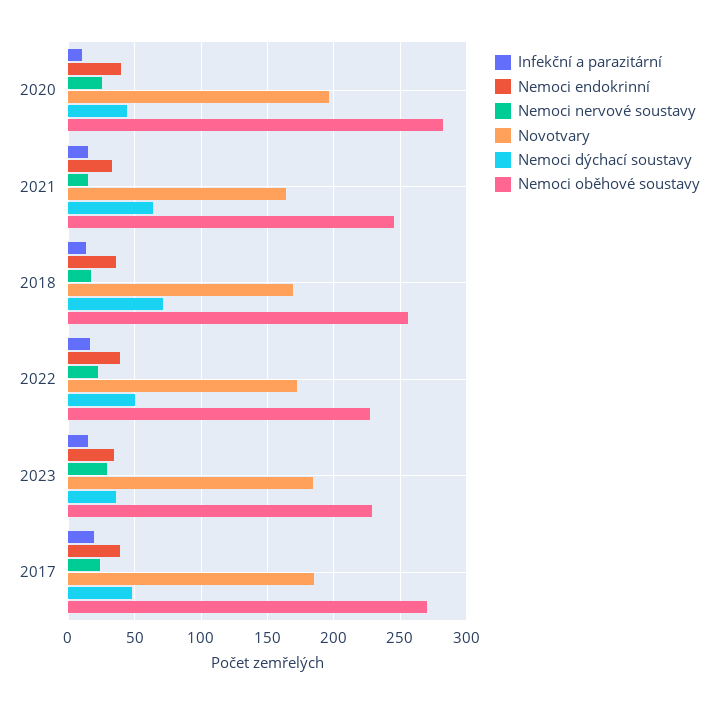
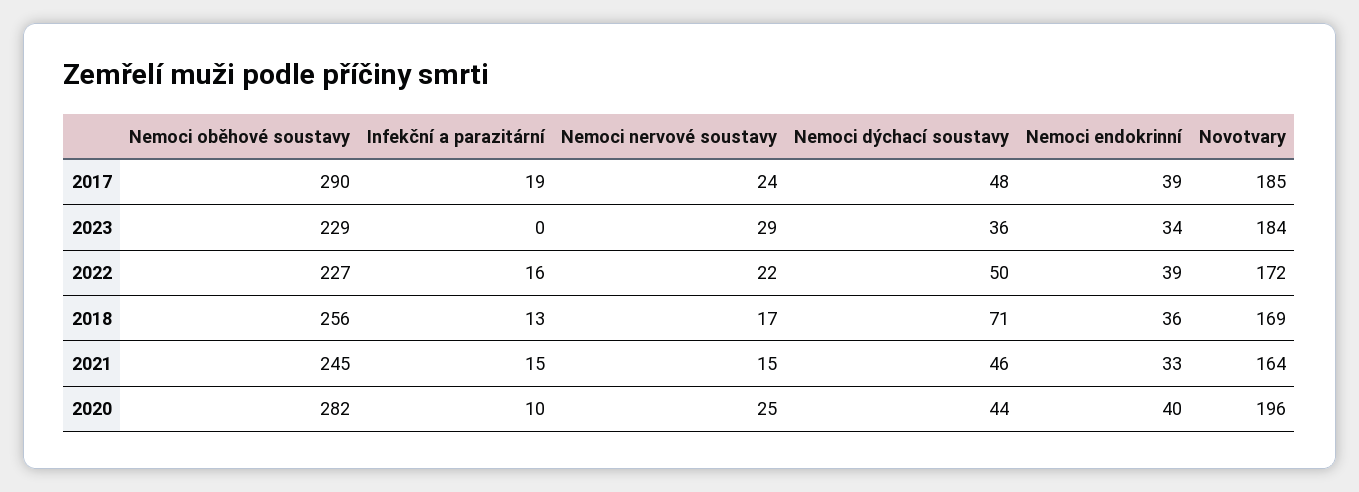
  {
    "Infekční a parazitární": {
      "2020": 10,
      "2021": 15,
      "2018": 13,
      "2022": 16,
-     "2023": 15,
+     "2023": 0,
      "2017": 19
    },
    "Nemoci endokrinní": {
      "2020": 40,
      "2021": 33,
      "2018": 36,
      "2022": 39,
      "2023": 34,
      "2017": 39
    },
    "Nemoci nervové soustavy": {
      "2020": 25,
      "2021": 15,
      "2018": 17,
      "2022": 22,
      "2023": 29,
      "2017": 24
    },
    "Novotvary": {
      "2020": 196,
      "2021": 164,
      "2018": 169,
      "2022": 172,
      "2023": 184,
      "2017": 185
    },
    "Nemoci dýchací soustavy": {
      "2020": 44,
-     "2021": 65,
+     "2021": 46,
      "2018": 71,
      "2022": 50,
      "2023": 36,
      "2017": 48
    },
    "Nemoci oběhové soustavy": {
      "2020": 282,
      "2021": 245,
      "2018": 256,
      "2022": 227,
      "2023": 229,
-     "2017": 270
+     "2017": 290
    }
  }

